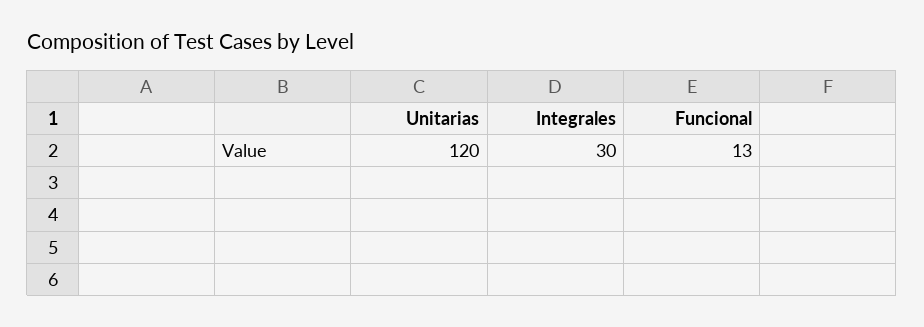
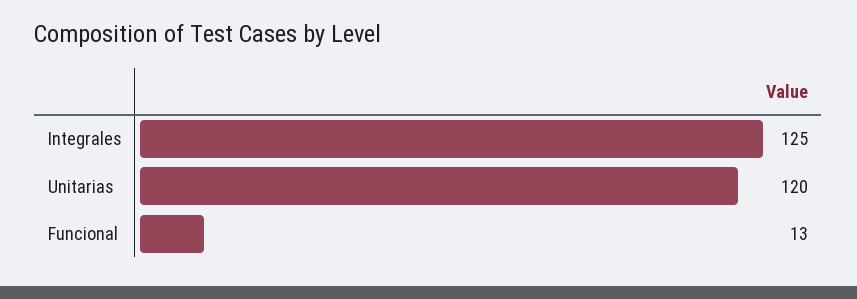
  {
    "Unitarias": 120,
-   "Integrales": 30,
+   "Integrales": 125,
    "Funcional": 13
  }

